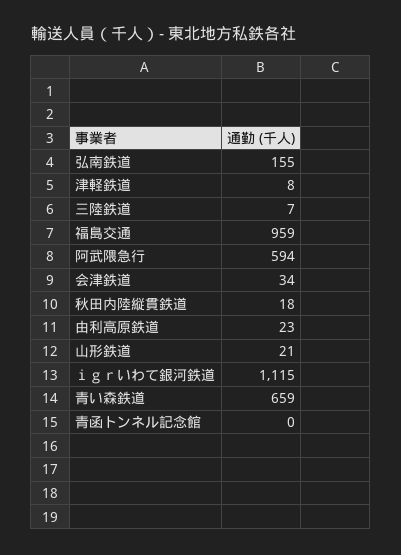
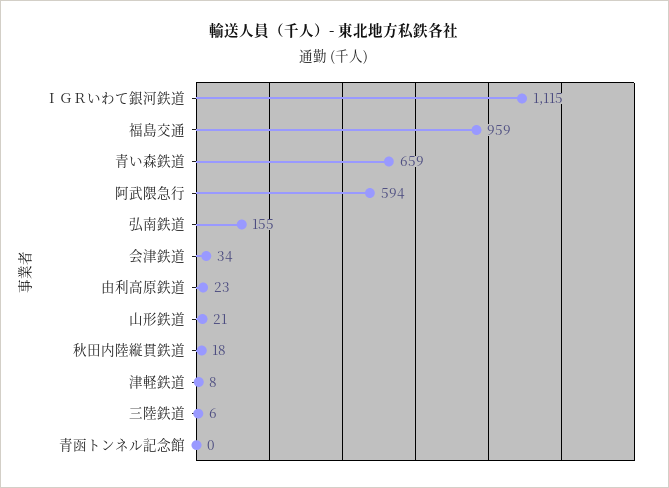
  {
    "弘南鉄道": 155,
    "津軽鉄道": 8,
-   "三陸鉄道": 7,
+   "三陸鉄道": 6,
    "福島交通": 959,
    "阿武隈急行": 594,
    "会津鉄道": 34,
    "秋田内陸縦貫鉄道": 18,
    "由利高原鉄道": 23,
    "山形鉄道": 21,
    "ｉｇｒいわて銀河鉄道": 1115,
    "青い森鉄道": 659,
    "青函トンネル記念館": 0
  }

